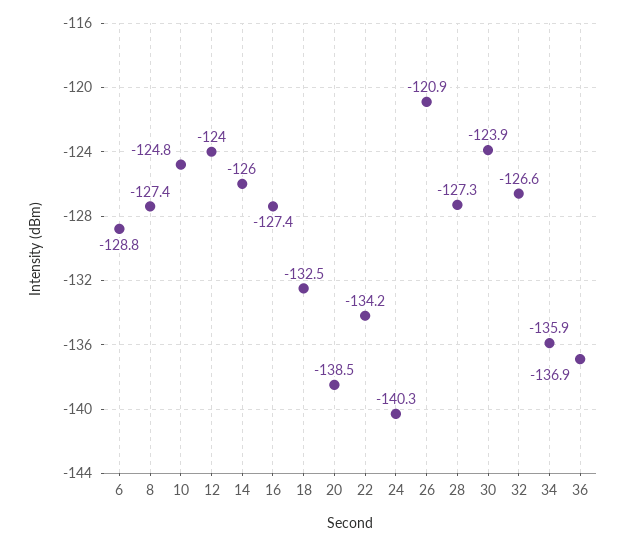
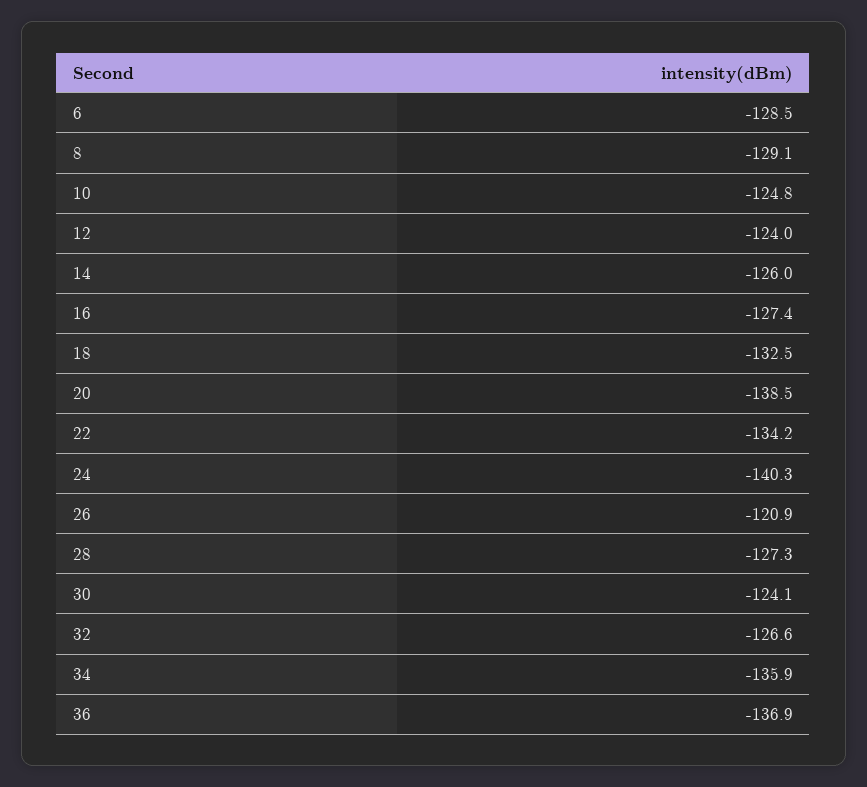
  {
-   "6": -128.8,
+   "6": -128.5,
-   "8": -127.4,
+   "8": -129.1,
    "10": -124.8,
    "12": -124,
    "14": -126,
    "16": -127.4,
    "18": -132.5,
    "20": -138.5,
    "22": -134.2,
    "24": -140.3,
    "26": -120.9,
    "28": -127.3,
-   "30": -123.9,
+   "30": -124.1,
    "32": -126.6,
    "34": -135.9,
    "36": -136.9
  }

